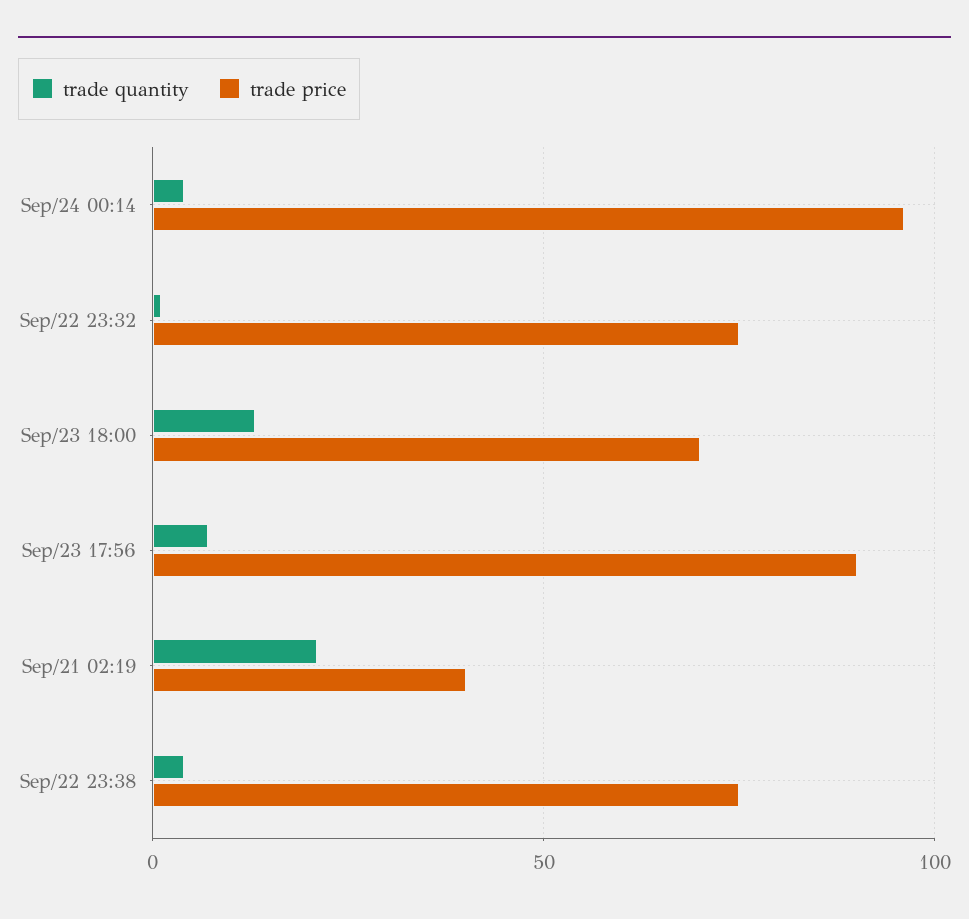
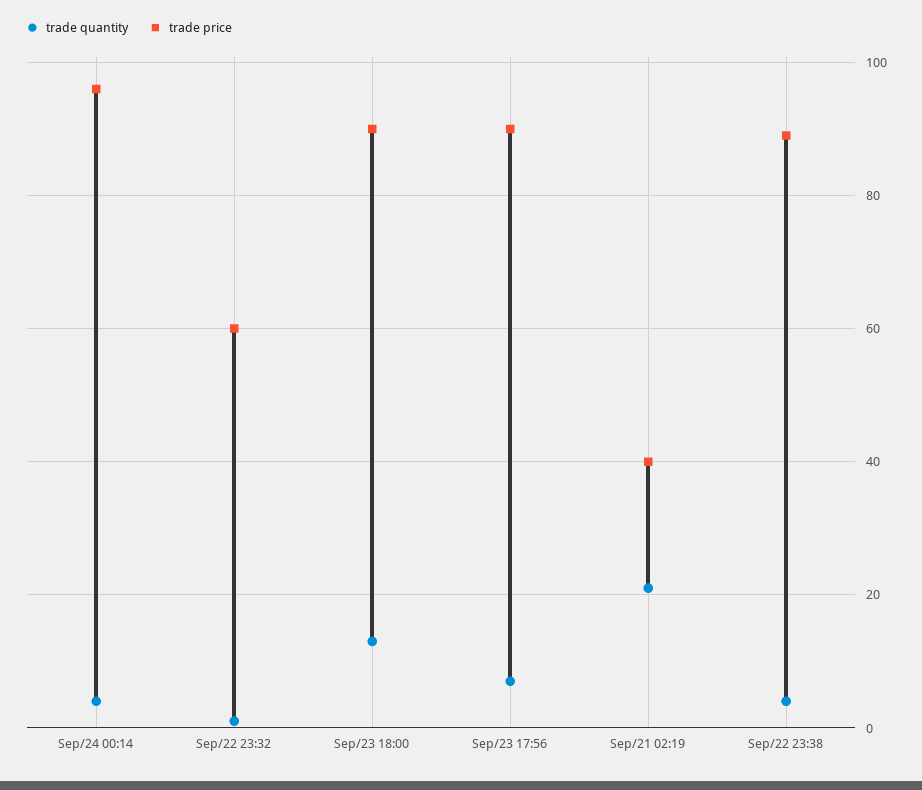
  {
    "trade quantity": {
      "Sep/24 00:14": 5,
      "Sep/22 23:32": 0,
      "Sep/23 18:00": 15,
      "Sep/23 17:56": 5,
      "Sep/21 02:19": 20,
      "Sep/22 23:38": 5
    },
    "trade price": {
      "Sep/24 00:14": 95,
-     "Sep/22 23:32": 75,
+     "Sep/22 23:32": 60,
-     "Sep/23 18:00": 70,
+     "Sep/23 18:00": 90,
      "Sep/23 17:56": 90,
      "Sep/21 02:19": 40,
-     "Sep/22 23:38": 75
+     "Sep/22 23:38": 90
    }
  }

